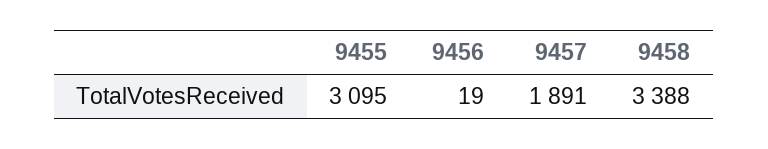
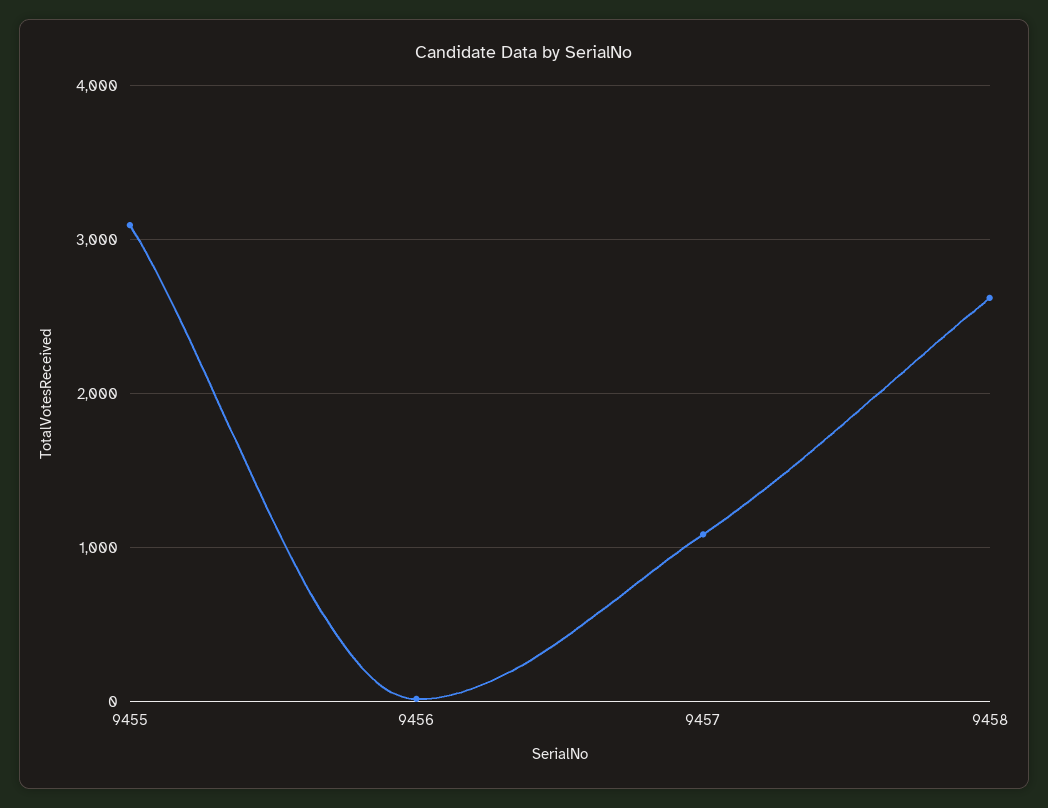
  {
    "9455": 3095,
    "9456": 19,
-   "9457": 1891,
+   "9457": 1100,
-   "9458": 3388
+   "9458": 2600
  }

